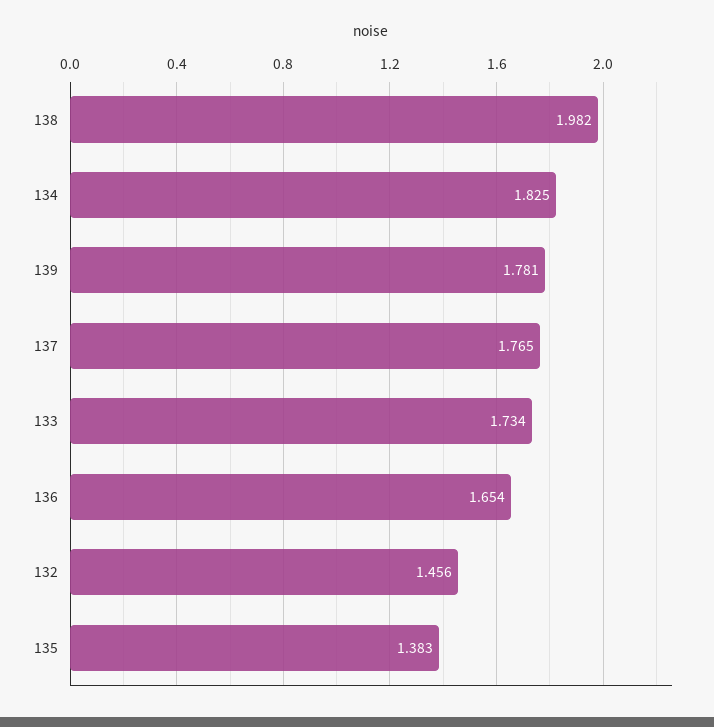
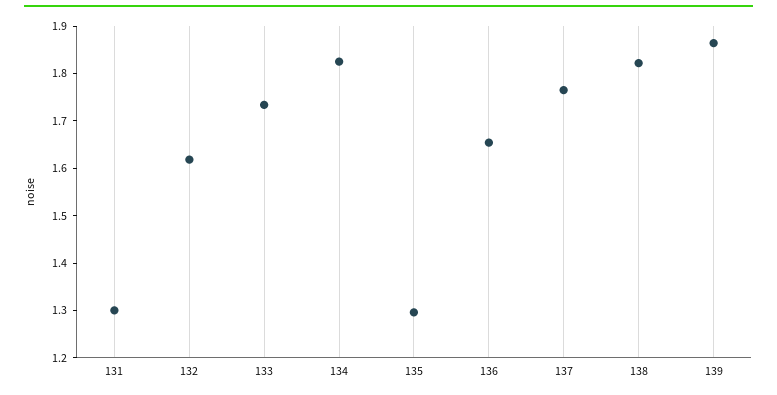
  {
-   "138": 1.982,
+   "138": 1.82,
    "134": 1.825,
-   "139": 1.781,
+   "139": 1.86,
    "137": 1.765,
    "133": 1.734,
    "136": 1.654,
-   "132": 1.456,
+   "132": 1.62,
-   "135": 1.383
+   "135": 1.3,
+   "131": 1.3
  }

